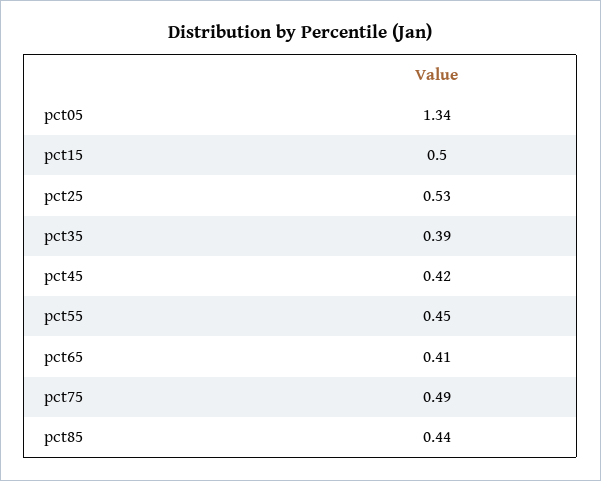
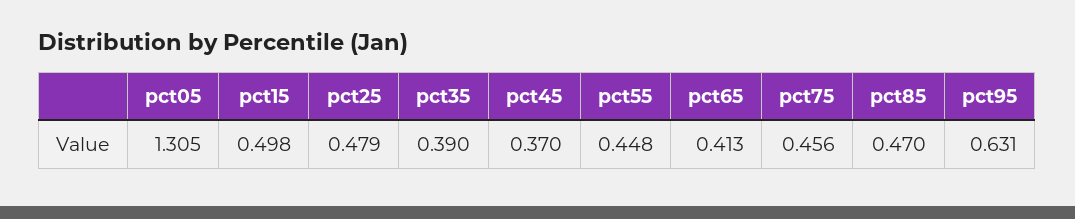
  {
-   "pct05": 1.34,
+   "pct05": 1.305,
    "pct15": 0.498,
-   "pct25": 0.53,
+   "pct25": 0.479,
    "pct35": 0.39,
-   "pct45": 0.42,
+   "pct45": 0.37,
    "pct55": 0.448,
    "pct65": 0.413,
-   "pct75": 0.49,
+   "pct75": 0.456,
-   "pct85": 0.44
+   "pct85": 0.47,
+   "pct95": 0.631
  }

